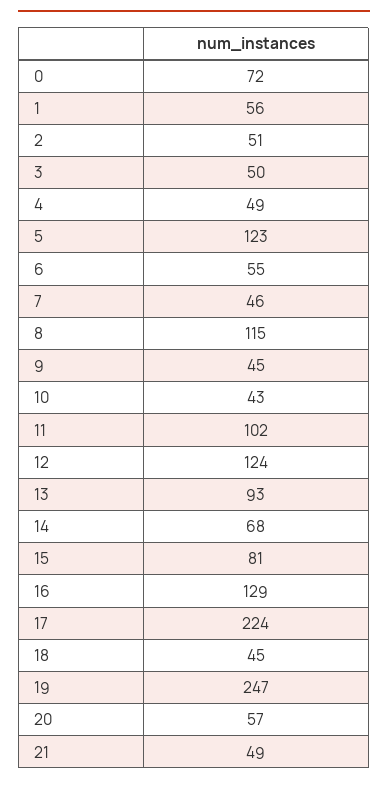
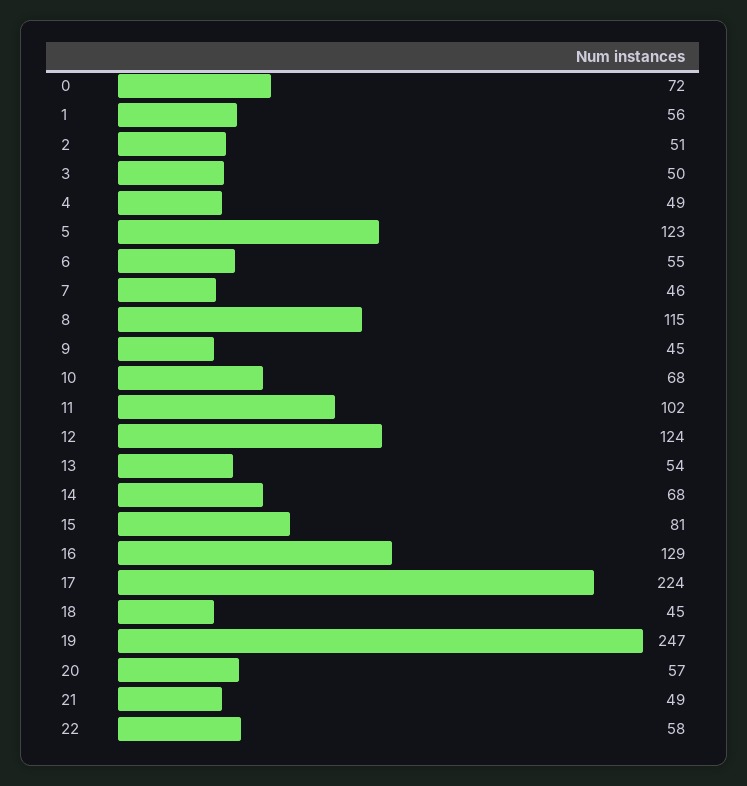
  {
    "0": 72,
    "1": 56,
    "2": 51,
    "3": 50,
    "4": 49,
    "5": 123,
    "6": 55,
    "7": 46,
    "8": 115,
    "9": 45,
-   "10": 43,
+   "10": 68,
    "11": 102,
    "12": 124,
-   "13": 93,
+   "13": 54,
    "14": 68,
    "15": 81,
    "16": 129,
    "17": 224,
    "18": 45,
    "19": 247,
    "20": 57,
-   "21": 49
+   "21": 49,
+   "22": 58
  }

